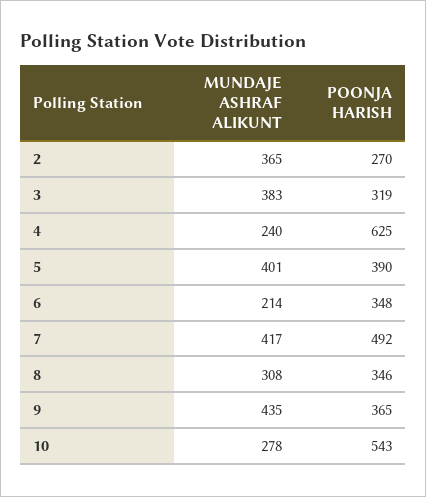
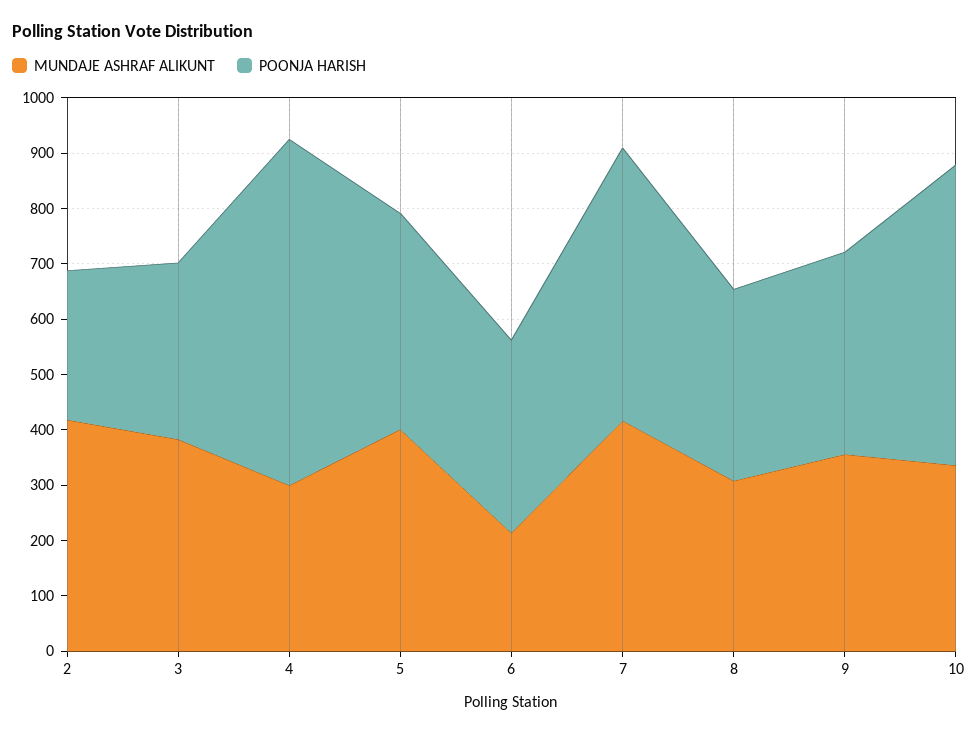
  {
    "MUNDAJE ASHRAF ALIKUNT": {
-     "2": 365,
+     "2": 420,
      "3": 383,
-     "4": 240,
+     "4": 300,
      "5": 401,
      "6": 214,
      "7": 417,
      "8": 308,
-     "9": 435,
+     "9": 360,
-     "10": 278
+     "10": 340
    },
    "POONJA HARISH": {
      "2": 270,
      "3": 319,
      "4": 625,
      "5": 390,
      "6": 348,
      "7": 492,
      "8": 346,
      "9": 365,
      "10": 543
    }
  }

